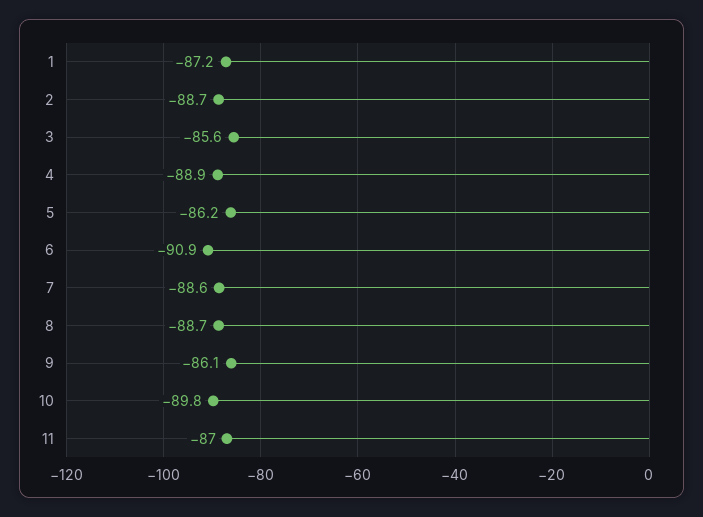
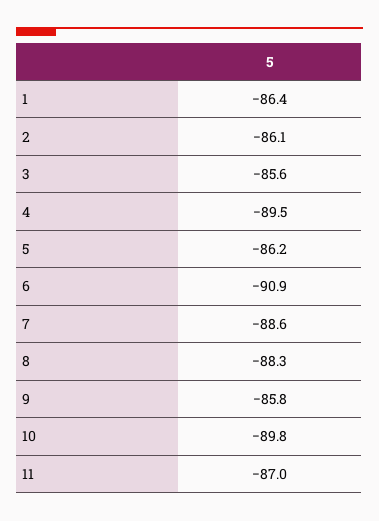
  {
-   "1": -87.2,
+   "1": -86.4,
-   "2": -88.7,
+   "2": -86.1,
    "3": -85.6,
-   "4": -88.9,
+   "4": -89.5,
    "5": -86.2,
    "6": -90.9,
    "7": -88.6,
-   "8": -88.7,
+   "8": -88.3,
-   "9": -86.1,
+   "9": -85.8,
    "10": -89.8,
    "11": -87
  }

